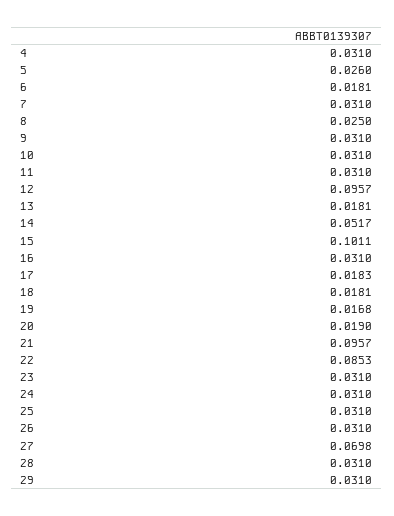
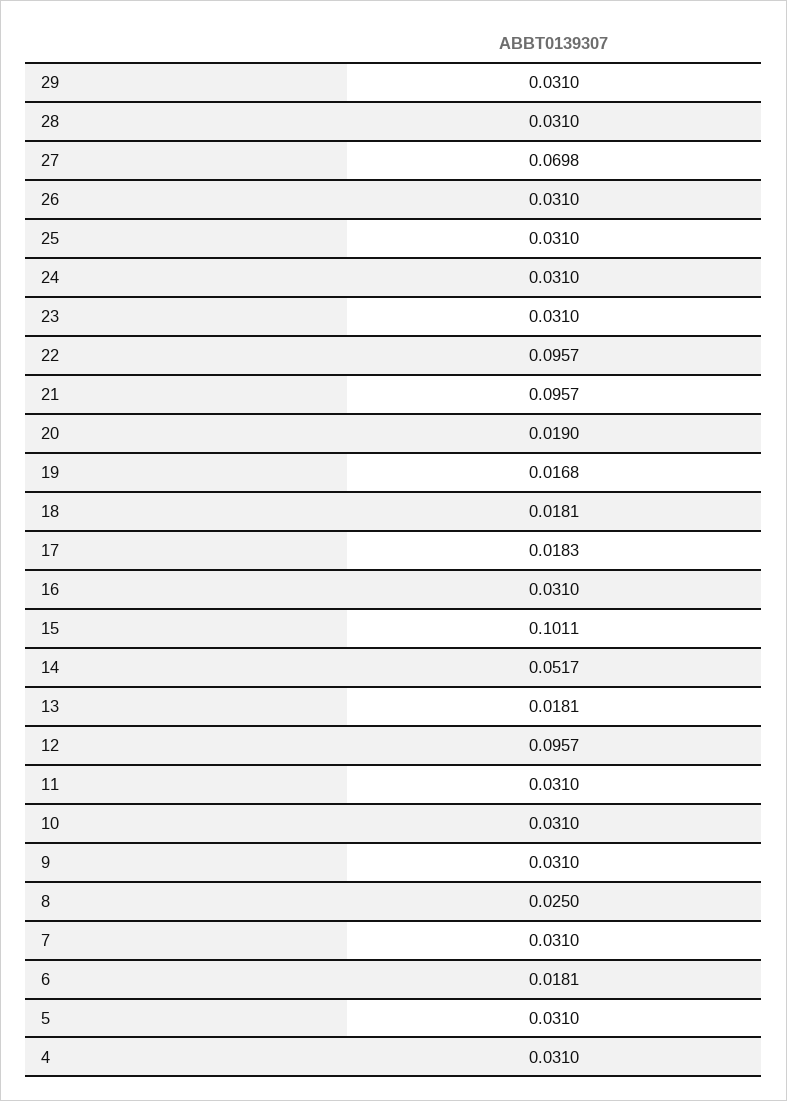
  {
    "4": 0.031,
-   "5": 0.026,
+   "5": 0.031,
    "6": 0.0181,
    "7": 0.031,
    "8": 0.025,
    "9": 0.031,
    "10": 0.031,
    "11": 0.031,
    "12": 0.0957,
    "13": 0.0181,
    "14": 0.0517,
    "15": 0.1011,
    "16": 0.031,
    "17": 0.0183,
    "18": 0.0181,
    "19": 0.0168,
    "20": 0.019,
    "21": 0.0957,
-   "22": 0.0853,
+   "22": 0.0957,
    "23": 0.031,
    "24": 0.031,
    "25": 0.031,
    "26": 0.031,
    "27": 0.0698,
    "28": 0.031,
    "29": 0.031
  }

